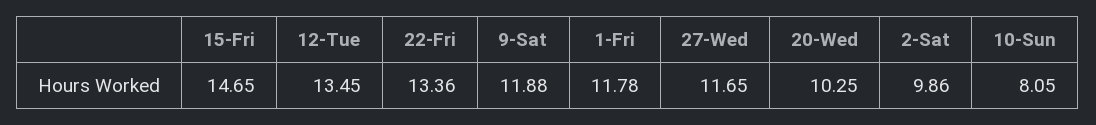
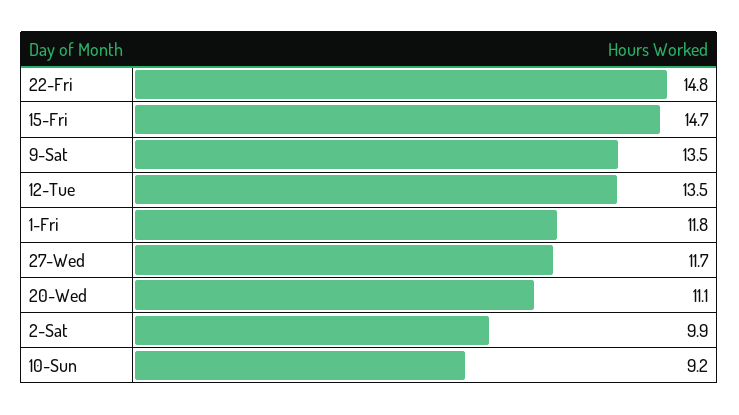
  {
    "15-Fri": 14.65,
    "12-Tue": 13.45,
-   "22-Fri": 13.36,
+   "22-Fri": 14.8,
-   "9-Sat": 11.88,
+   "9-Sat": 13.5,
    "1-Fri": 11.78,
    "27-Wed": 11.65,
-   "20-Wed": 10.25,
+   "20-Wed": 11.1,
    "2-Sat": 9.86,
-   "10-Sun": 8.05
+   "10-Sun": 9.2
  }

